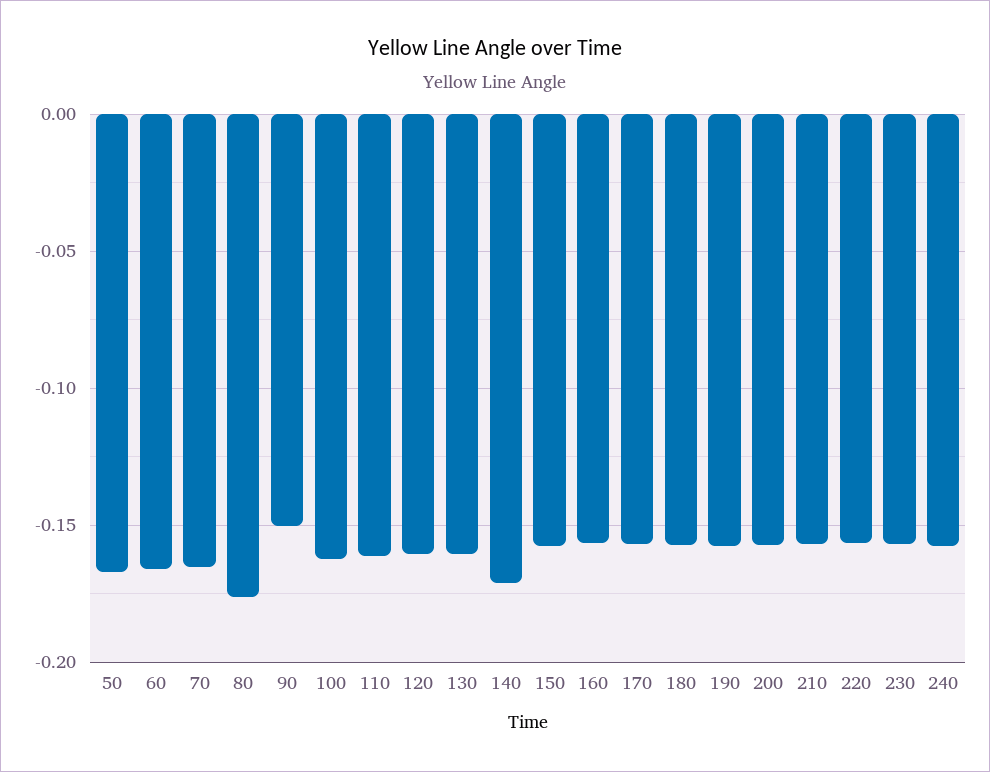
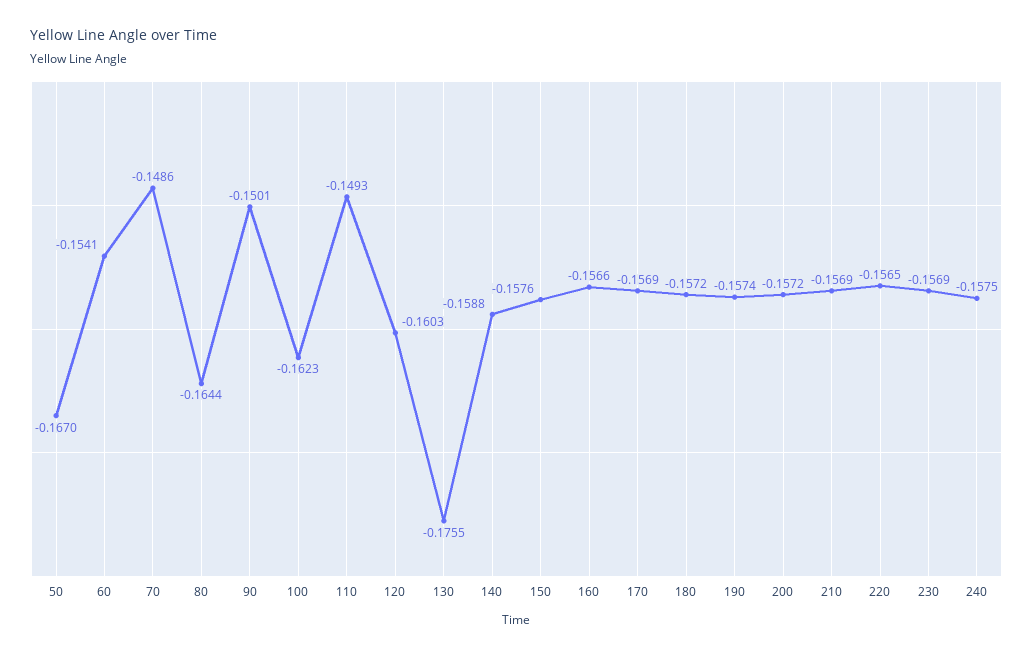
  {
    "50": -0.167,
-   "60": -0.165,
+   "60": -0.1541,
-   "70": -0.165,
+   "70": -0.1486,
-   "80": -0.175,
+   "80": -0.1644,
    "90": -0.1501,
    "100": -0.1623,
-   "110": -0.16,
+   "110": -0.1493,
    "120": -0.1603,
-   "130": -0.16,
+   "130": -0.1755,
-   "140": -0.17,
+   "140": -0.1588,
    "150": -0.1576,
    "160": -0.1566,
    "170": -0.1569,
    "180": -0.1572,
    "190": -0.1574,
    "200": -0.1572,
    "210": -0.1569,
    "220": -0.1565,
    "230": -0.1569,
    "240": -0.1575
  }

